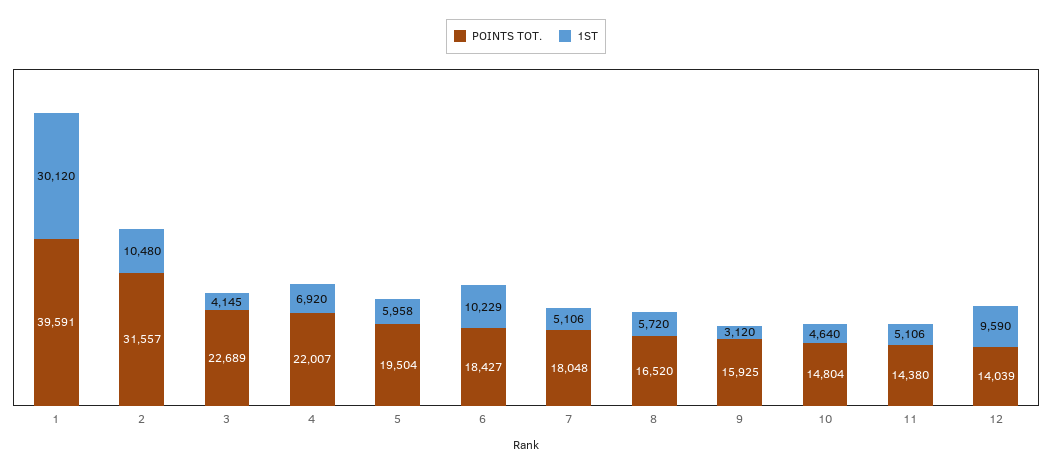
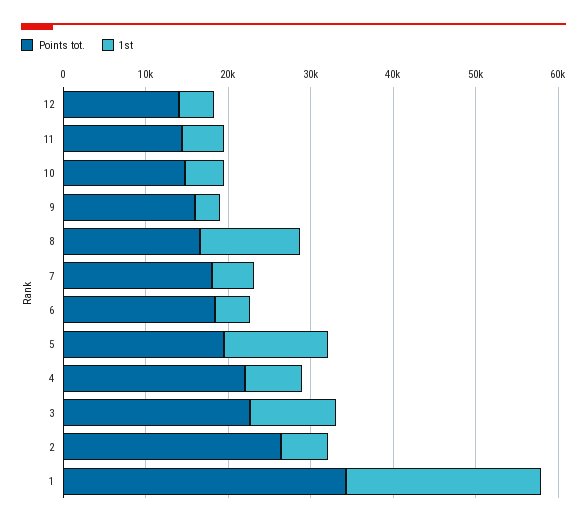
  {
    "POINTS TOT.": {
-     "1": 39591,
+     "1": 34000,
-     "2": 31557,
+     "2": 26000,
      "3": 22689,
      "4": 22007,
      "5": 19504,
      "6": 18427,
      "7": 18048,
      "8": 16520,
      "9": 15925,
      "10": 14804,
      "11": 14380,
      "12": 14039
    },
    "1ST": {
-     "1": 30120,
+     "1": 24000,
-     "2": 10480,
+     "2": 6000,
-     "3": 4145,
+     "3": 10000,
      "4": 6920,
-     "5": 5958,
+     "5": 12000,
-     "6": 10229,
+     "6": 4000,
      "7": 5106,
-     "8": 5720,
+     "8": 12000,
      "9": 3120,
      "10": 4640,
      "11": 5106,
-     "12": 9590
+     "12": 4000
    }
  }

